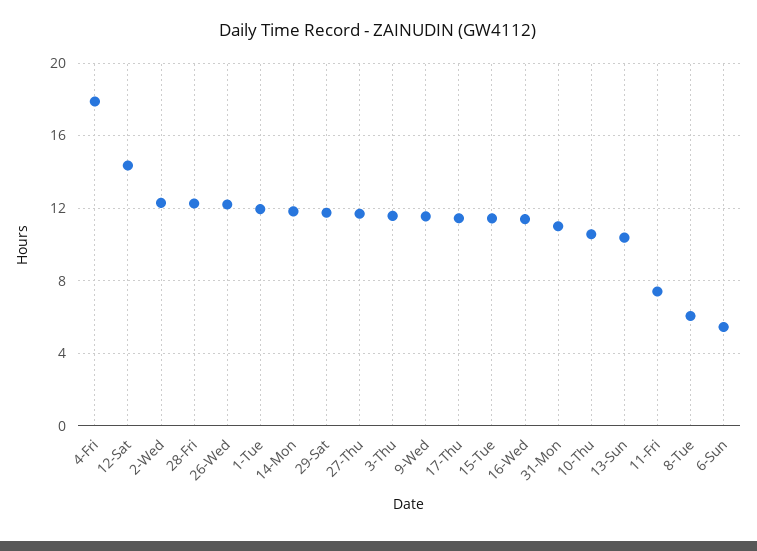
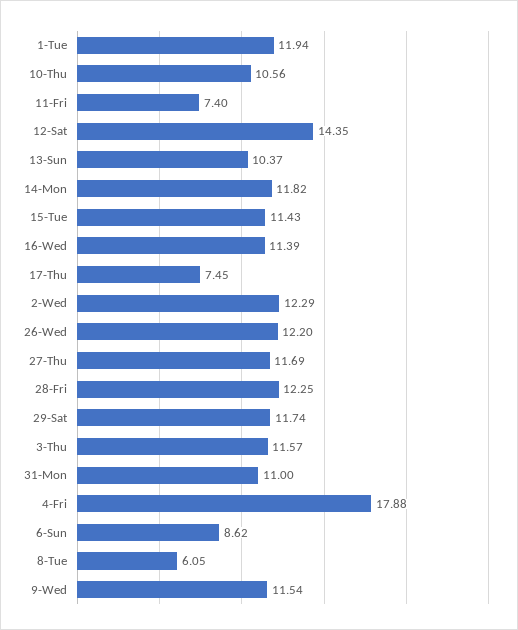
  {
    "4-Fri": 17.88,
    "12-Sat": 14.35,
    "2-Wed": 12.29,
    "28-Fri": 12.25,
    "26-Wed": 12.2,
    "1-Tue": 11.94,
    "14-Mon": 11.82,
    "29-Sat": 11.74,
    "27-Thu": 11.69,
    "3-Thu": 11.57,
    "9-Wed": 11.54,
-   "17-Thu": 11.5,
+   "17-Thu": 7.45,
    "15-Tue": 11.43,
    "16-Wed": 11.39,
    "31-Mon": 11,
    "10-Thu": 10.56,
    "13-Sun": 10.37,
    "11-Fri": 7.4,
    "8-Tue": 6.05,
-   "6-Sun": 5.5
+   "6-Sun": 8.62
  }

